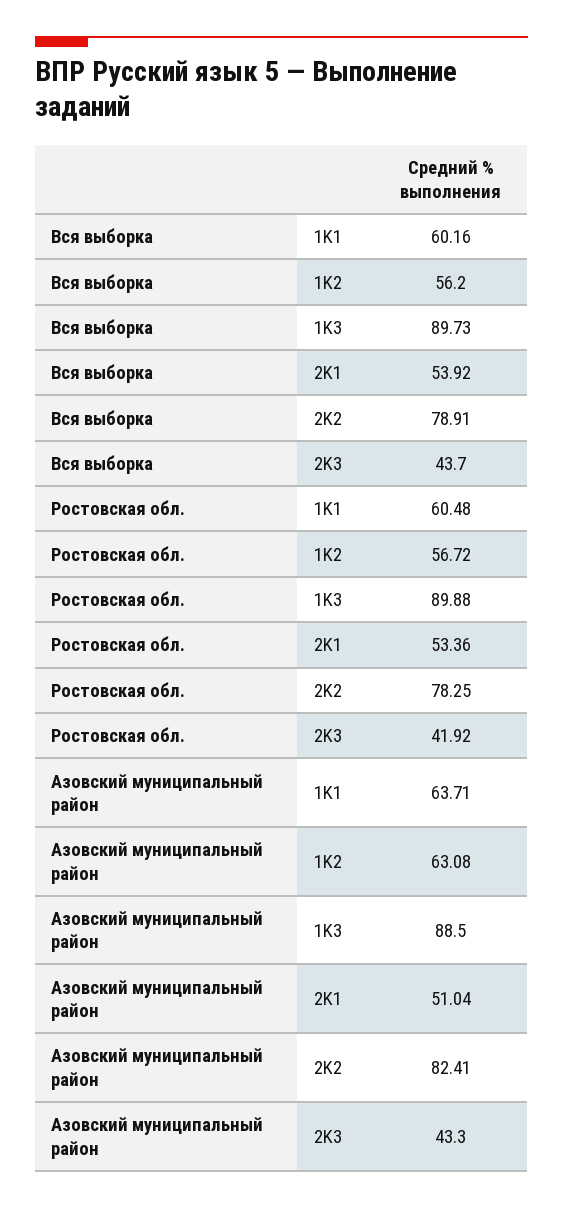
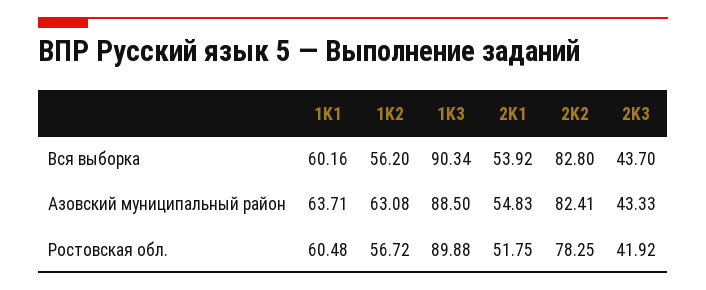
  {
    "Вся выборка": {
      "1K1": 60.16,
      "1K2": 56.2,
-     "1K3": 89.73,
+     "1K3": 90.34,
      "2K1": 53.92,
-     "2K2": 78.91,
+     "2K2": 82.8,
      "2K3": 43.7
    },
    "Ростовская обл.": {
      "1K1": 60.48,
      "1K2": 56.72,
      "1K3": 89.88,
-     "2K1": 53.36,
+     "2K1": 51.75,
      "2K2": 78.25,
      "2K3": 41.92
    },
    "Азовский муниципальный район": {
      "1K1": 63.71,
      "1K2": 63.08,
      "1K3": 88.5,
-     "2K1": 51.04,
+     "2K1": 54.83,
      "2K2": 82.41,
-     "2K3": 43.3
+     "2K3": 43.33
    }
  }

